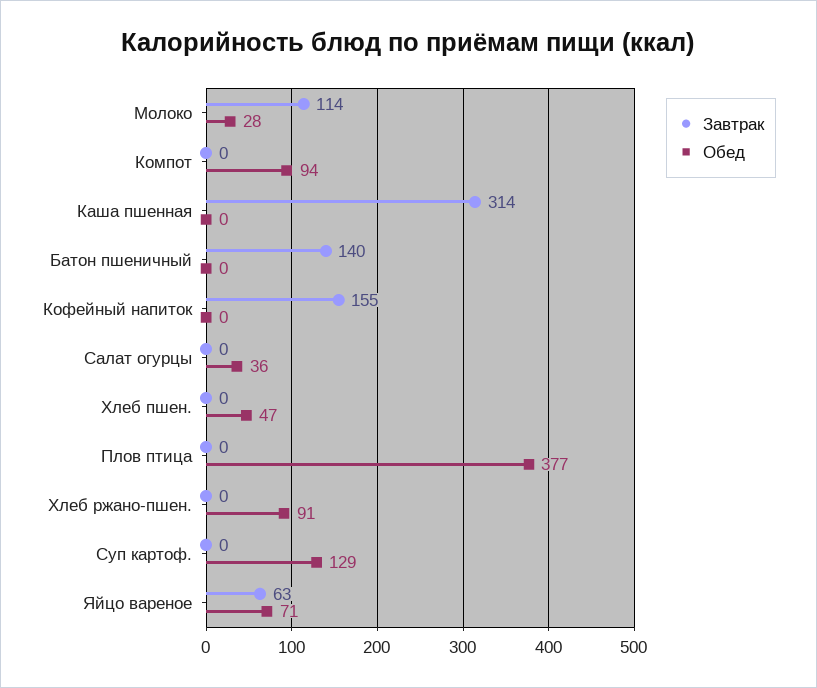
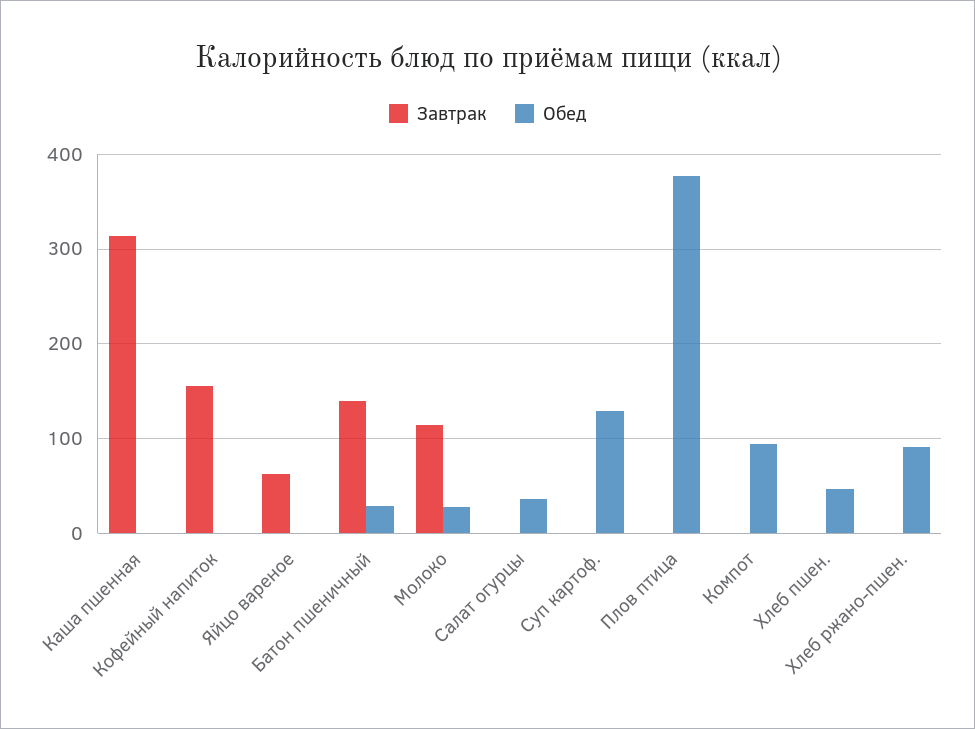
  {
    "Завтрак": {
      "Молоко": 114,
      "Компот": 0,
      "Каша пшенная": 314,
      "Батон пшеничный": 140,
      "Кофейный напиток": 155,
      "Салат огурцы": 0,
      "Хлеб пшен.": 0,
      "Плов птица": 0,
      "Хлеб ржано-пшен.": 0,
      "Суп картоф.": 0,
      "Яйцо вареное": 63
    },
    "Обед": {
      "Молоко": 28,
      "Компот": 94,
      "Каша пшенная": 0,
-     "Батон пшеничный": 0,
+     "Батон пшеничный": 30,
      "Кофейный напиток": 0,
      "Салат огурцы": 36,
      "Хлеб пшен.": 47,
      "Плов птица": 377,
      "Хлеб ржано-пшен.": 91,
      "Суп картоф.": 129,
-     "Яйцо вареное": 71
+     "Яйцо вареное": 0
    }
  }

